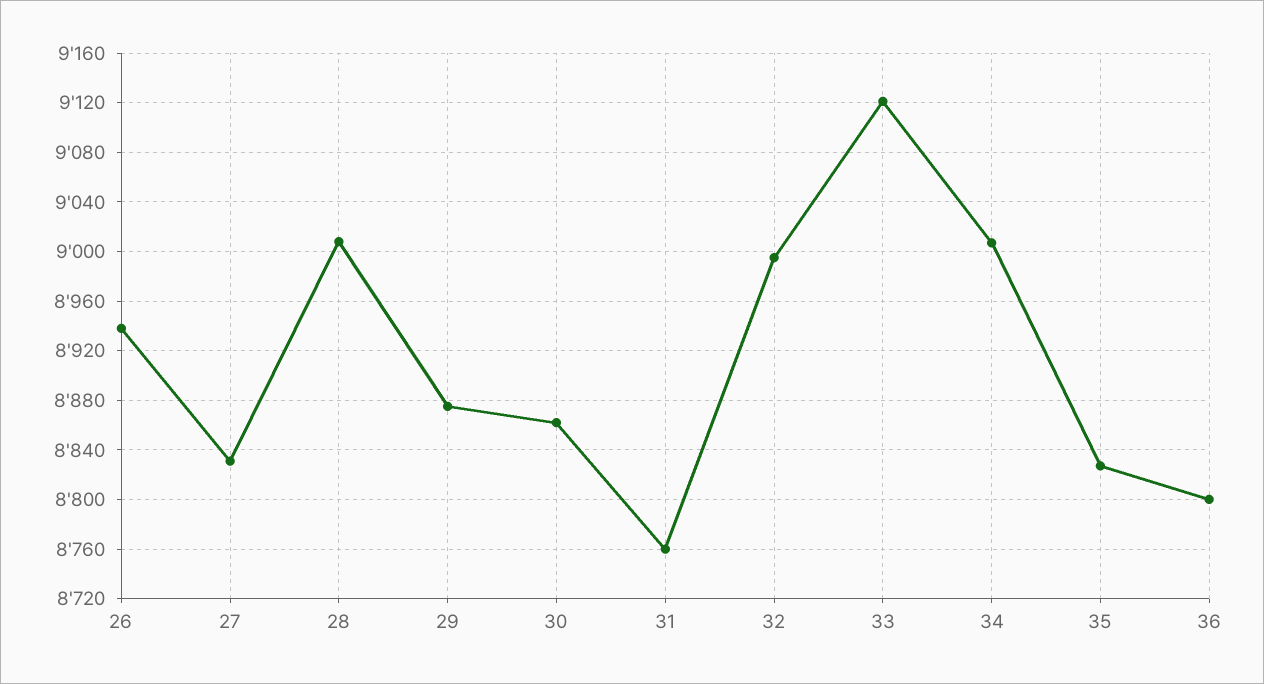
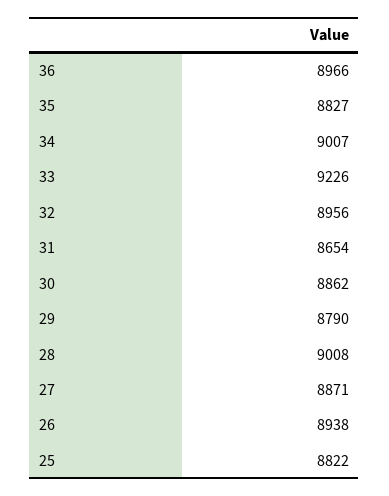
  {
    "26": 8938,
-   "27": 8830,
+   "27": 8871,
    "28": 9008,
-   "29": 8875,
+   "29": 8790,
    "30": 8862,
-   "31": 8760,
+   "31": 8654,
-   "32": 8995,
+   "32": 8956,
-   "33": 9120,
+   "33": 9226,
    "34": 9007,
    "35": 8827,
-   "36": 8800
+   "36": 8966,
+   "25": 8822
  }

